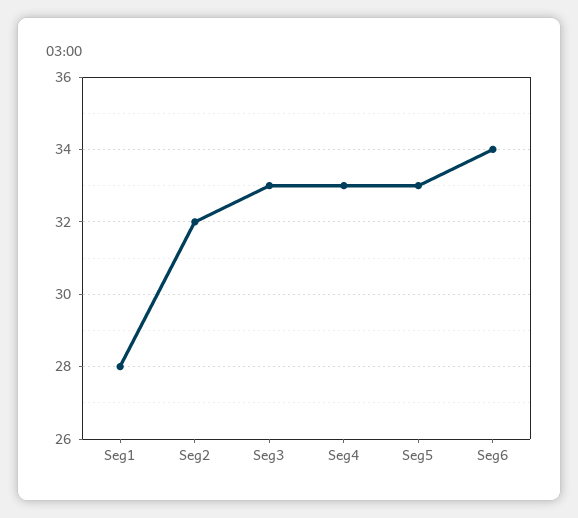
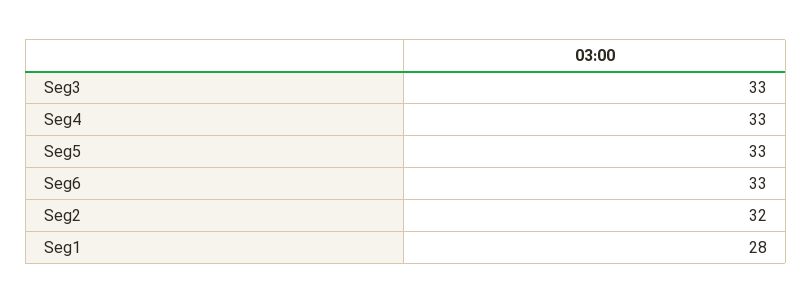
  {
    "Seg1": 28,
    "Seg2": 32,
    "Seg3": 33,
    "Seg4": 33,
    "Seg5": 33,
-   "Seg6": 34
+   "Seg6": 33
  }

